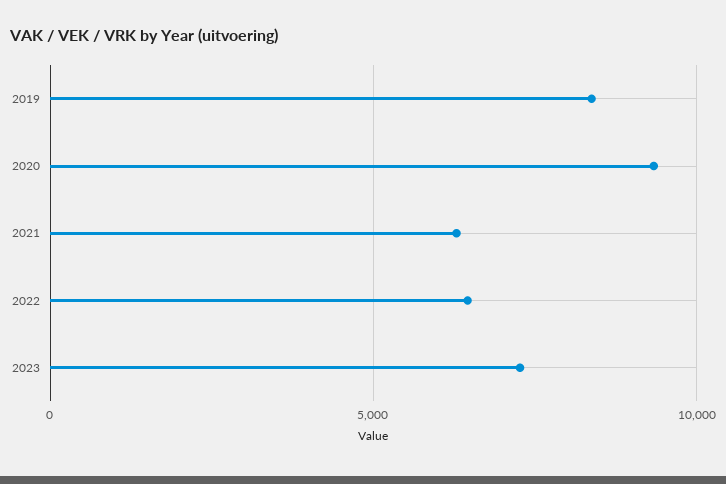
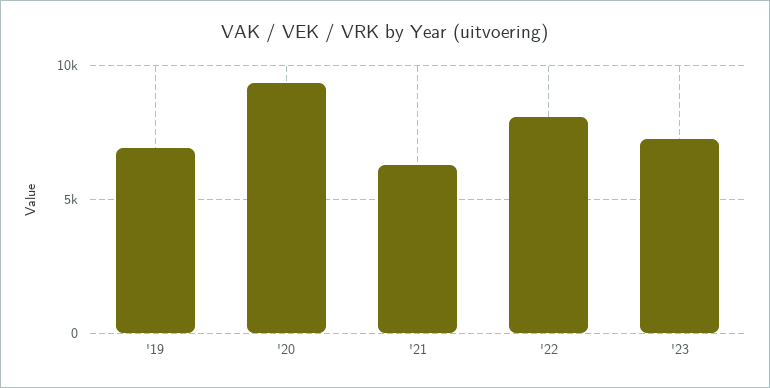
  {
-   "2019": 8500,
+   "2019": 7000,
    "2020": 9500,
    "2021": 6500,
-   "2022": 6500,
+   "2022": 8000,
    "2023": 7500
  }

